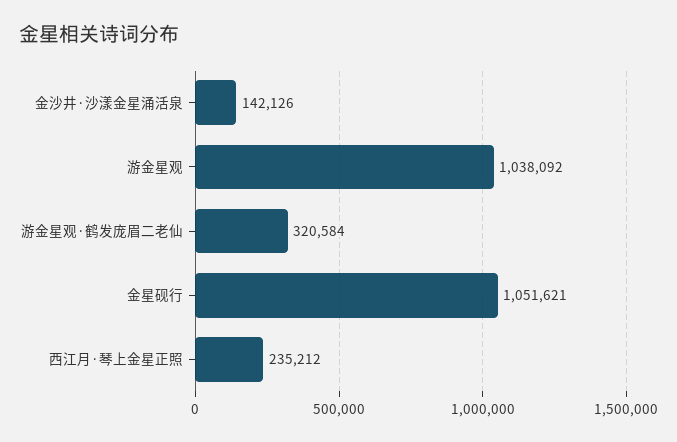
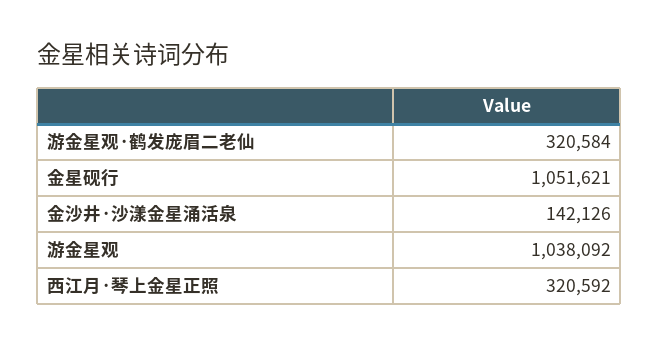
  {
    "金沙井·沙漾金星涌活泉": 142126,
    "游金星观": 1038092,
    "游金星观·鹤发庞眉二老仙": 320584,
    "金星砚行": 1051621,
-   "西江月·琴上金星正照": 235212
+   "西江月·琴上金星正照": 320592
  }

